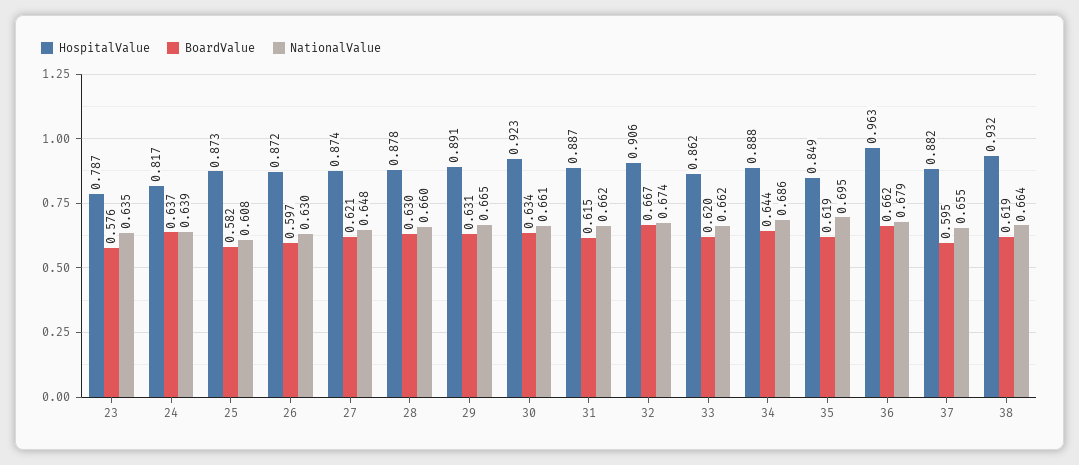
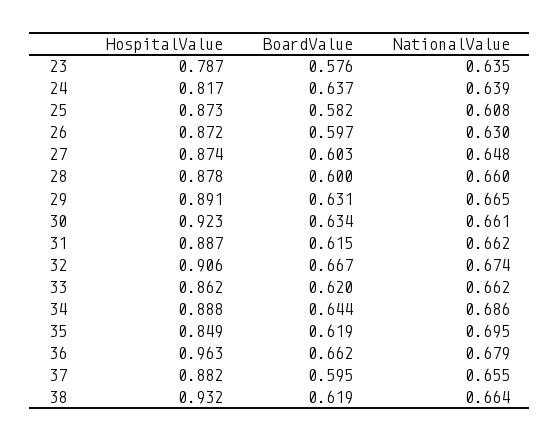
  {
    "HospitalValue": {
      "23": 0.787,
      "24": 0.817,
      "25": 0.873,
      "26": 0.872,
      "27": 0.874,
      "28": 0.878,
      "29": 0.891,
      "30": 0.923,
      "31": 0.887,
      "32": 0.906,
      "33": 0.862,
      "34": 0.888,
      "35": 0.849,
      "36": 0.963,
      "37": 0.882,
      "38": 0.932
    },
    "BoardValue": {
      "23": 0.576,
      "24": 0.637,
      "25": 0.582,
      "26": 0.597,
-     "27": 0.621,
+     "27": 0.603,
-     "28": 0.63,
+     "28": 0.6,
      "29": 0.631,
      "30": 0.634,
      "31": 0.615,
      "32": 0.667,
      "33": 0.62,
      "34": 0.644,
      "35": 0.619,
      "36": 0.662,
      "37": 0.595,
      "38": 0.619
    },
    "NationalValue": {
      "23": 0.635,
      "24": 0.639,
      "25": 0.608,
      "26": 0.63,
      "27": 0.648,
      "28": 0.66,
      "29": 0.665,
      "30": 0.661,
      "31": 0.662,
      "32": 0.674,
      "33": 0.662,
      "34": 0.686,
      "35": 0.695,
      "36": 0.679,
      "37": 0.655,
      "38": 0.664
    }
  }

